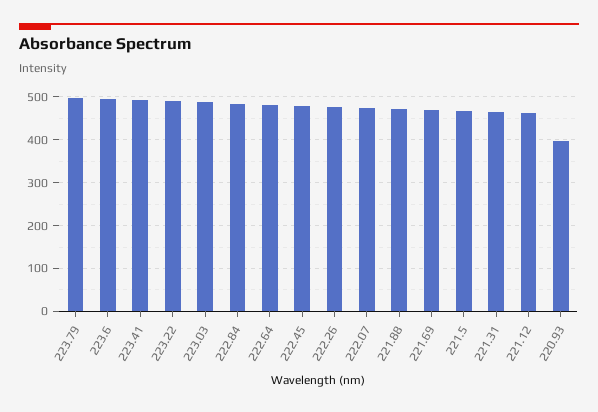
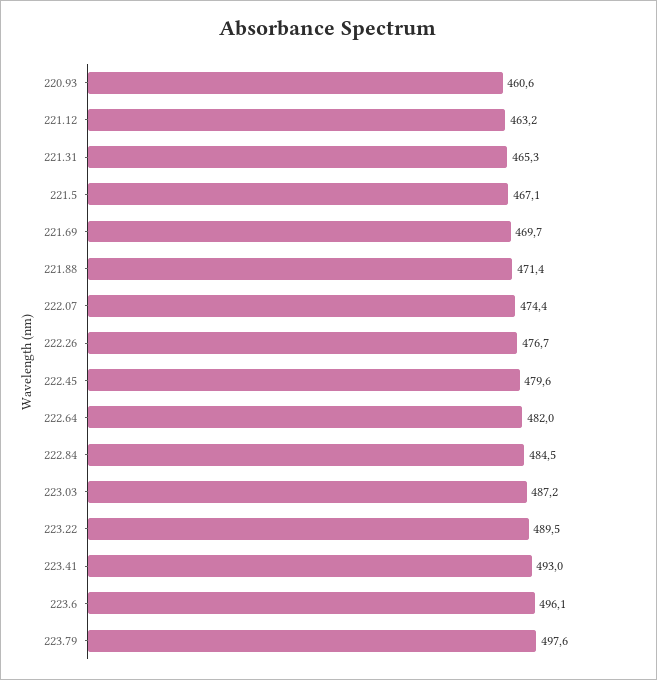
  {
    "223.79": 497.6,
    "223.6": 496.1,
    "223.41": 493,
    "223.22": 489.5,
    "223.03": 487.2,
    "222.84": 484.5,
    "222.64": 482,
    "222.45": 479.6,
    "222.26": 476.7,
    "222.07": 474.4,
    "221.88": 471.4,
    "221.69": 469.7,
    "221.5": 467.1,
    "221.31": 465.3,
    "221.12": 463.2,
-   "220.93": 400
+   "220.93": 460.6
  }

